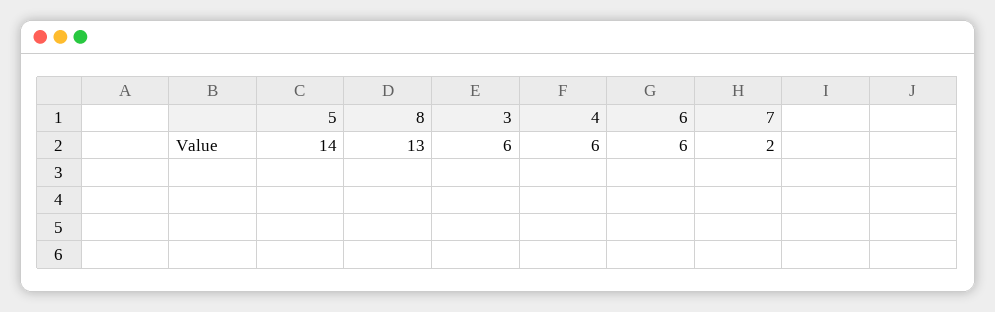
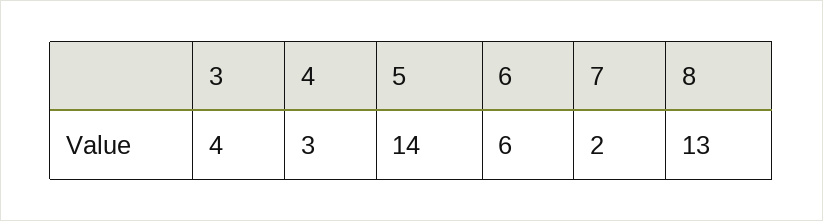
  {
    "5": 14,
    "8": 13,
-   "3": 6,
+   "3": 4,
-   "4": 6,
+   "4": 3,
    "6": 6,
    "7": 2
  }

